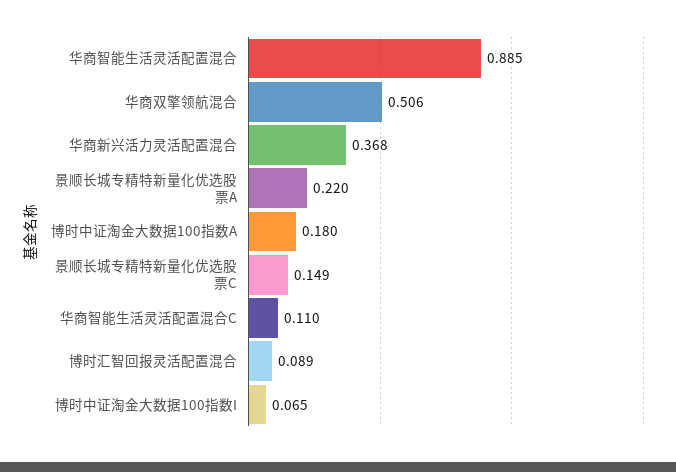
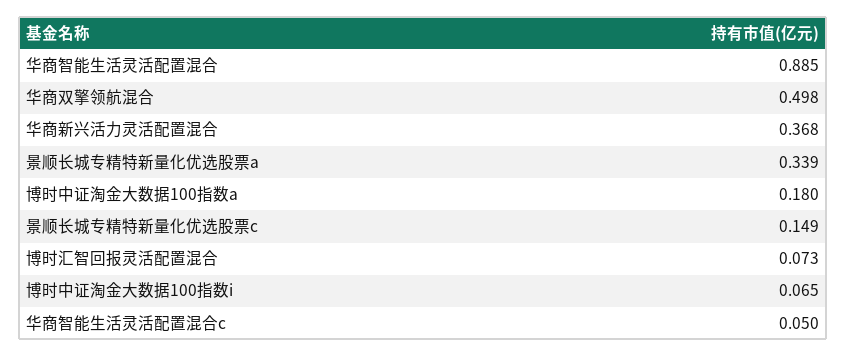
  {
    "华商智能生活灵活配置混合": 0.885,
-   "华商双擎领航混合": 0.506,
+   "华商双擎领航混合": 0.498,
    "华商新兴活力灵活配置混合": 0.368,
-   "景顺长城专精特新量化优选股票A": 0.22,
+   "景顺长城专精特新量化优选股票A": 0.339,
    "博时中证淘金大数据100指数A": 0.18,
    "景顺长城专精特新量化优选股票C": 0.149,
-   "华商智能生活灵活配置混合C": 0.11,
+   "华商智能生活灵活配置混合C": 0.05,
-   "博时汇智回报灵活配置混合": 0.089,
+   "博时汇智回报灵活配置混合": 0.073,
    "博时中证淘金大数据100指数I": 0.065
  }

